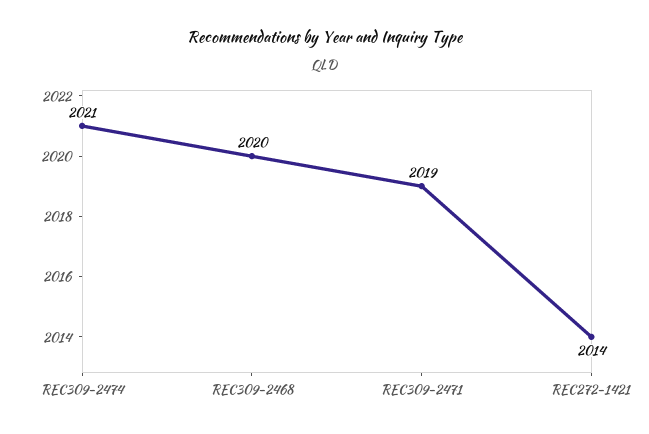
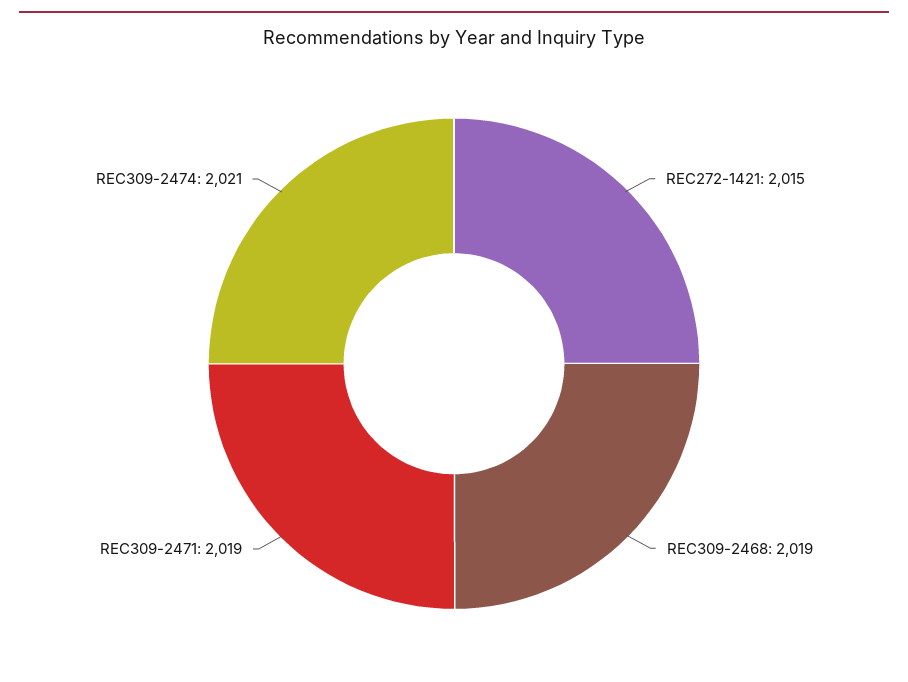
  {
    "REC309-2474": 2021,
-   "REC309-2468": 2020,
+   "REC309-2468": 2019,
    "REC309-2471": 2019,
-   "REC272-1421": 2014
+   "REC272-1421": 2015
  }

